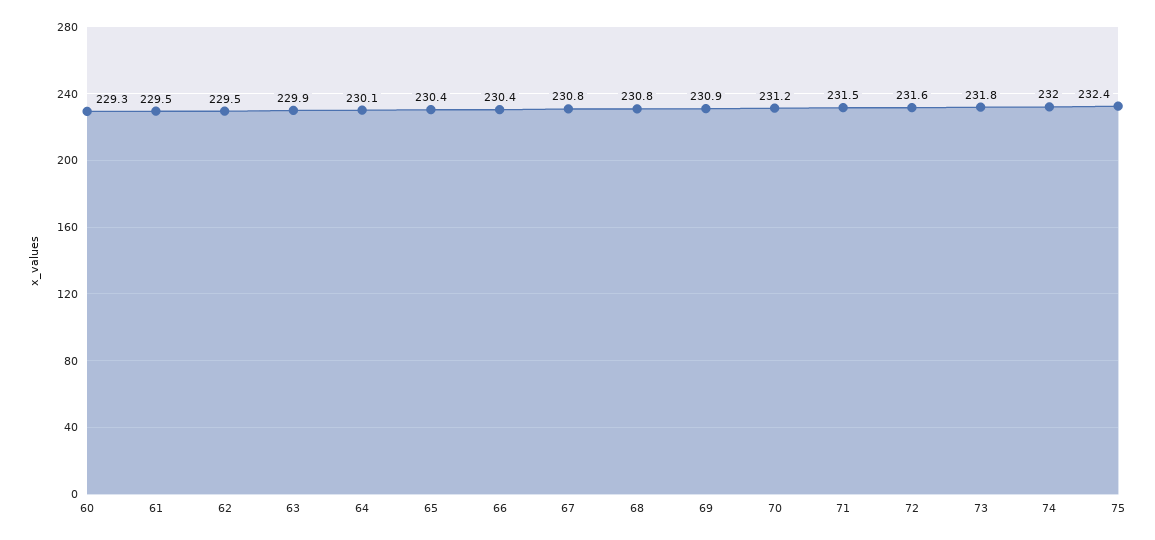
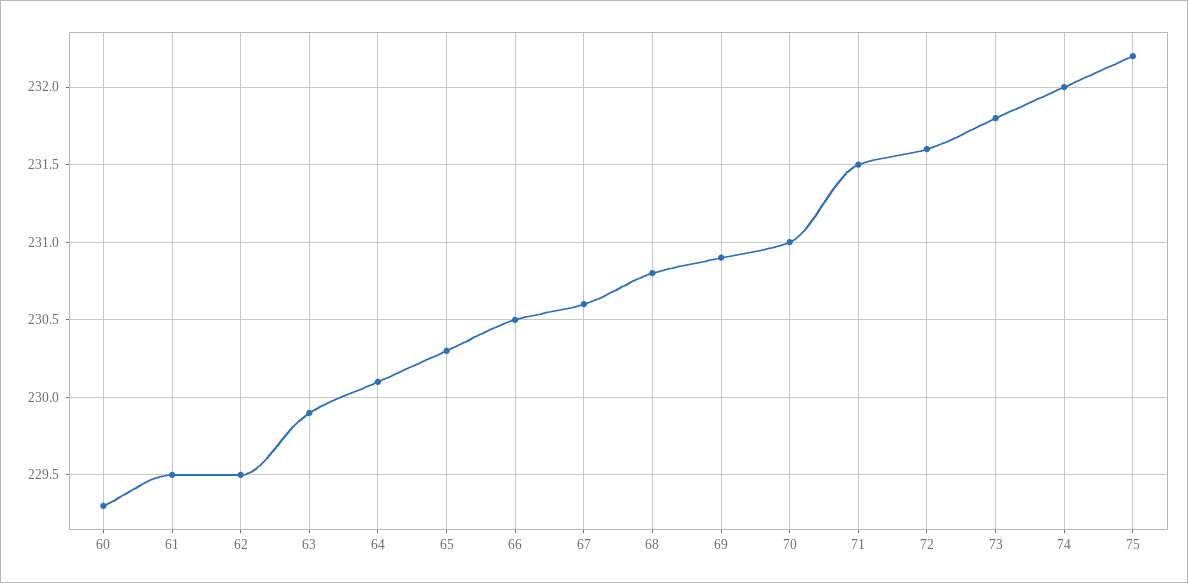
  {
    "60": 229.3,
    "61": 229.5,
    "62": 229.5,
    "63": 229.9,
    "64": 230.1,
-   "65": 230.4,
+   "65": 230.3,
-   "66": 230.4,
+   "66": 230.5,
-   "67": 230.8,
+   "67": 230.6,
    "68": 230.8,
    "69": 230.9,
-   "70": 231.2,
+   "70": 231,
    "71": 231.5,
    "72": 231.6,
    "73": 231.8,
    "74": 232,
-   "75": 232.4
+   "75": 232.2
  }

